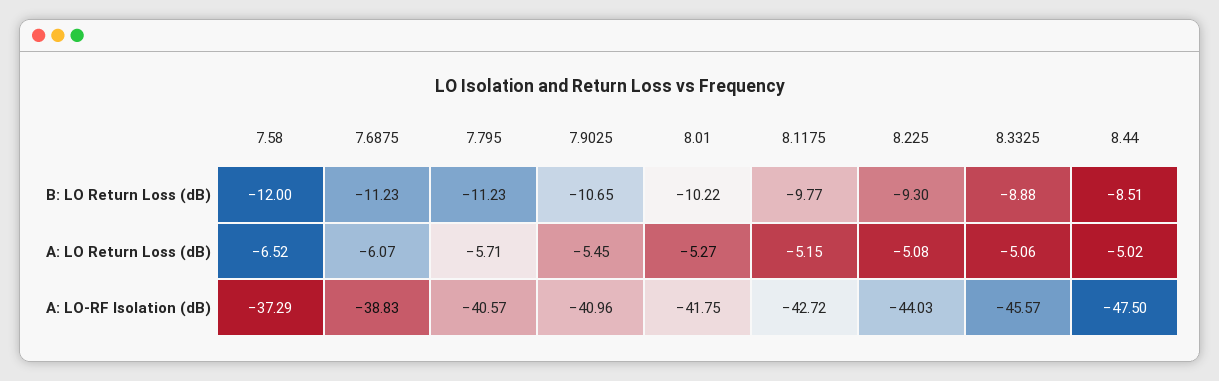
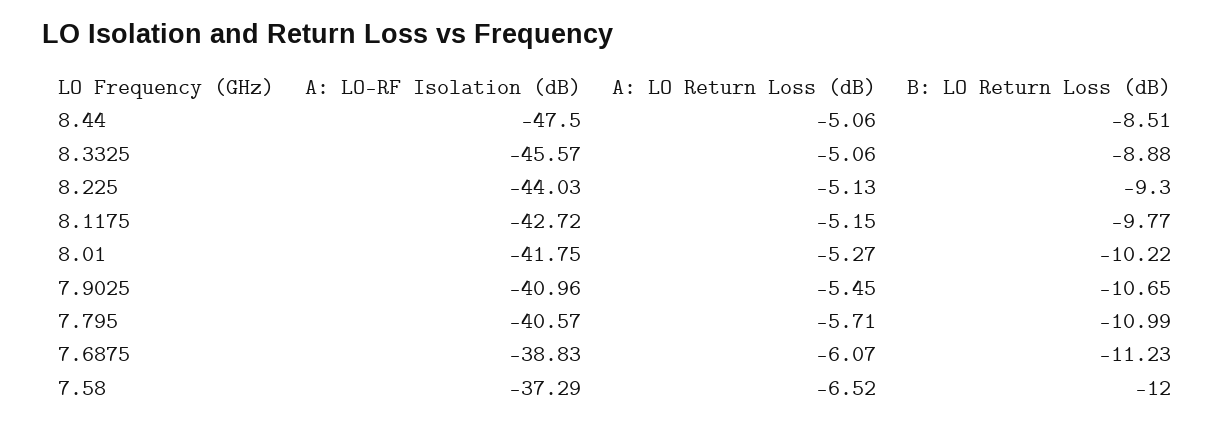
  {
    "7.58": {
      "B: LO Return Loss (dB)": -12,
      "A: LO Return Loss (dB)": -6.52,
      "A: LO-RF Isolation (dB)": -37.29
    },
    "7.6875": {
      "B: LO Return Loss (dB)": -11.23,
      "A: LO Return Loss (dB)": -6.07,
      "A: LO-RF Isolation (dB)": -38.83
    },
    "7.795": {
-     "B: LO Return Loss (dB)": -11.23,
+     "B: LO Return Loss (dB)": -10.99,
      "A: LO Return Loss (dB)": -5.71,
      "A: LO-RF Isolation (dB)": -40.57
    },
    "7.9025": {
      "B: LO Return Loss (dB)": -10.65,
      "A: LO Return Loss (dB)": -5.45,
      "A: LO-RF Isolation (dB)": -40.96
    },
    "8.01": {
      "B: LO Return Loss (dB)": -10.22,
      "A: LO Return Loss (dB)": -5.27,
      "A: LO-RF Isolation (dB)": -41.75
    },
    "8.1175": {
      "B: LO Return Loss (dB)": -9.77,
      "A: LO Return Loss (dB)": -5.15,
      "A: LO-RF Isolation (dB)": -42.72
    },
    "8.225": {
      "B: LO Return Loss (dB)": -9.3,
-     "A: LO Return Loss (dB)": -5.08,
+     "A: LO Return Loss (dB)": -5.13,
      "A: LO-RF Isolation (dB)": -44.03
    },
    "8.3325": {
      "B: LO Return Loss (dB)": -8.88,
      "A: LO Return Loss (dB)": -5.06,
      "A: LO-RF Isolation (dB)": -45.57
    },
    "8.44": {
      "B: LO Return Loss (dB)": -8.51,
-     "A: LO Return Loss (dB)": -5.02,
+     "A: LO Return Loss (dB)": -5.06,
      "A: LO-RF Isolation (dB)": -47.5
    }
  }

